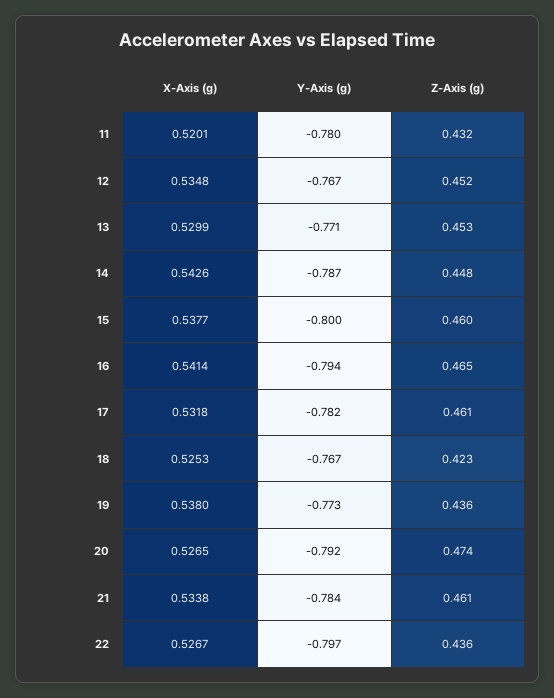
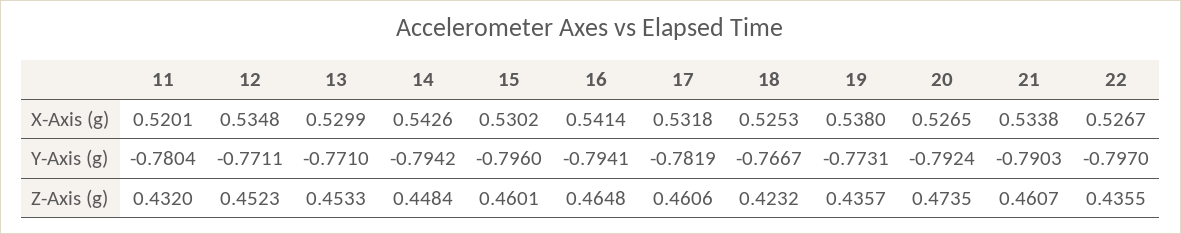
  {
    "X-Axis (g)": {
      "11": 0.5201,
      "12": 0.5348,
      "13": 0.5299,
      "14": 0.5426,
-     "15": 0.5377,
+     "15": 0.5302,
      "16": 0.5414,
      "17": 0.5318,
      "18": 0.5253,
      "19": 0.538,
      "20": 0.5265,
      "21": 0.5338,
      "22": 0.5267
    },
    "Y-Axis (g)": {
      "11": -0.7804,
-     "12": -0.767,
+     "12": -0.7711,
      "13": -0.771,
-     "14": -0.787,
+     "14": -0.7942,
-     "15": -0.8,
+     "15": -0.796,
      "16": -0.7941,
      "17": -0.7819,
      "18": -0.7667,
      "19": -0.7731,
      "20": -0.7924,
-     "21": -0.784,
+     "21": -0.7903,
      "22": -0.797
    },
    "Z-Axis (g)": {
      "11": 0.432,
      "12": 0.4523,
      "13": 0.4533,
      "14": 0.4484,
      "15": 0.4601,
      "16": 0.4648,
      "17": 0.4606,
      "18": 0.4232,
      "19": 0.4357,
      "20": 0.4735,
      "21": 0.4607,
      "22": 0.4355
    }
  }

